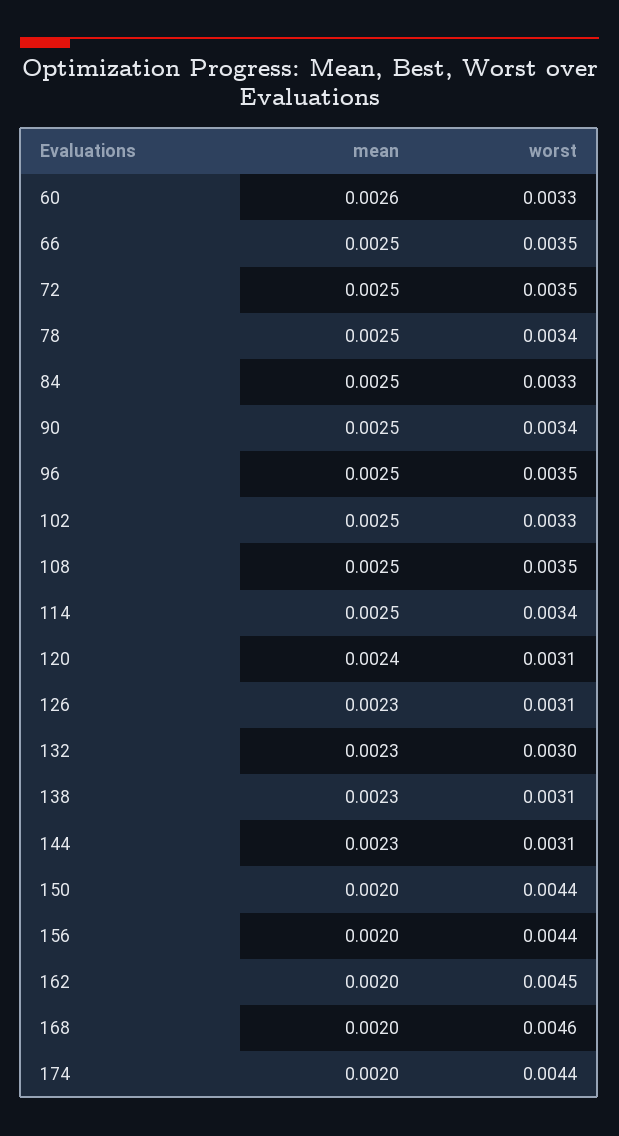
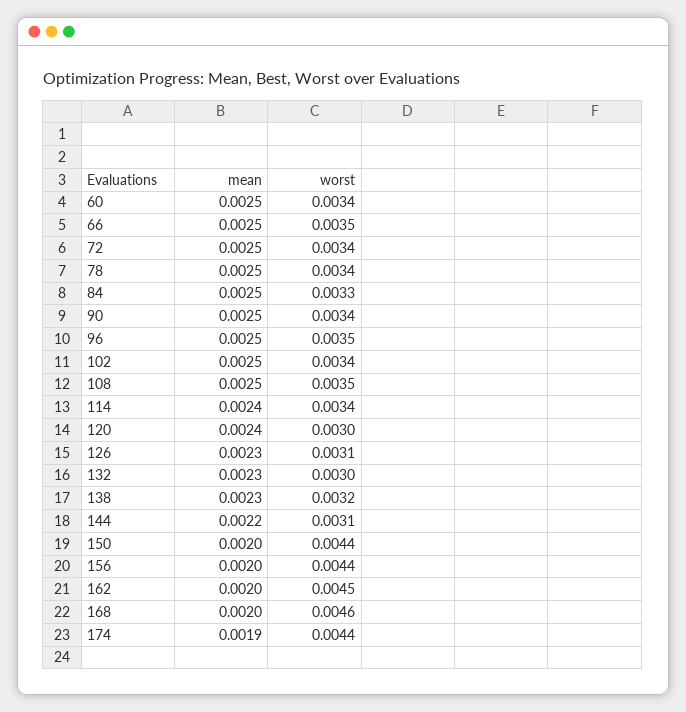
  {
    "mean": {
-     "60": 0.0026,
+     "60": 0.0025,
      "66": 0.0025,
      "72": 0.0025,
      "78": 0.0025,
      "84": 0.0025,
      "90": 0.0025,
      "96": 0.0025,
      "102": 0.0025,
      "108": 0.0025,
-     "114": 0.0025,
+     "114": 0.0024,
      "120": 0.0024,
      "126": 0.0023,
      "132": 0.0023,
      "138": 0.0023,
-     "144": 0.0023,
+     "144": 0.0022,
      "150": 0.002,
      "156": 0.002,
      "162": 0.002,
      "168": 0.002,
-     "174": 0.002
+     "174": 0.0019
    },
    "worst": {
-     "60": 0.0033,
+     "60": 0.0034,
      "66": 0.0035,
-     "72": 0.0035,
+     "72": 0.0034,
      "78": 0.0034,
      "84": 0.0033,
      "90": 0.0034,
      "96": 0.0035,
-     "102": 0.0033,
+     "102": 0.0034,
      "108": 0.0035,
      "114": 0.0034,
-     "120": 0.0031,
+     "120": 0.003,
      "126": 0.0031,
      "132": 0.003,
-     "138": 0.0031,
+     "138": 0.0032,
      "144": 0.0031,
      "150": 0.0044,
      "156": 0.0044,
      "162": 0.0045,
      "168": 0.0046,
      "174": 0.0044
    }
  }

